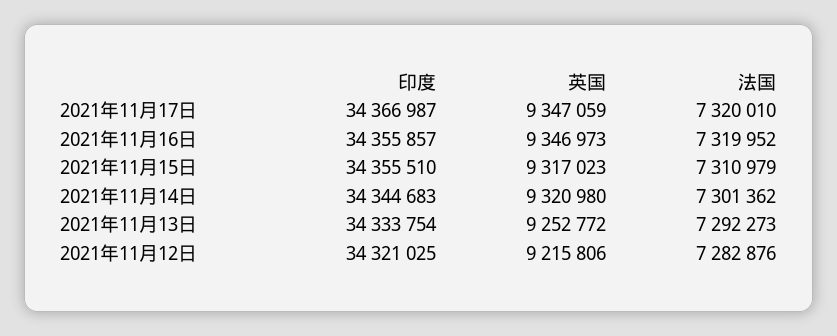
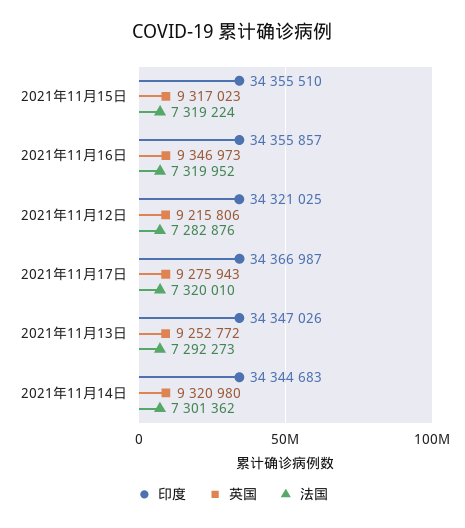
  {
    "印度": {
      "2021年11月17日": 34366987,
      "2021年11月16日": 34355857,
      "2021年11月15日": 34355510,
      "2021年11月14日": 34344683,
-     "2021年11月13日": 34333754,
+     "2021年11月13日": 34347026,
      "2021年11月12日": 34321025
    },
    "英国": {
-     "2021年11月17日": 9347059,
+     "2021年11月17日": 9275943,
      "2021年11月16日": 9346973,
      "2021年11月15日": 9317023,
      "2021年11月14日": 9320980,
      "2021年11月13日": 9252772,
      "2021年11月12日": 9215806
    },
    "法国": {
      "2021年11月17日": 7320010,
      "2021年11月16日": 7319952,
-     "2021年11月15日": 7310979,
+     "2021年11月15日": 7319224,
      "2021年11月14日": 7301362,
      "2021年11月13日": 7292273,
      "2021年11月12日": 7282876
    }
  }

